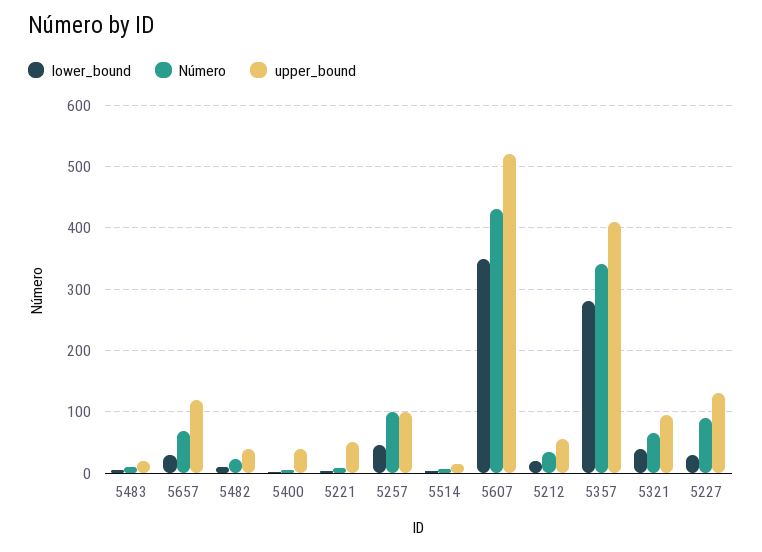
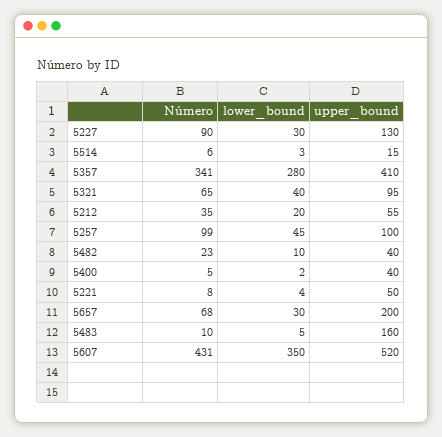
  {
    "lower_bound": {
      "5483": 5,
      "5657": 30,
      "5482": 10,
      "5400": 2,
      "5221": 4,
      "5257": 45,
      "5514": 3,
      "5607": 350,
      "5212": 20,
      "5357": 280,
      "5321": 40,
      "5227": 30
    },
    "Número": {
      "5483": 10,
      "5657": 68,
      "5482": 23,
      "5400": 5,
      "5221": 8,
      "5257": 99,
      "5514": 6,
      "5607": 431,
      "5212": 35,
      "5357": 341,
      "5321": 65,
      "5227": 90
    },
    "upper_bound": {
-     "5483": 20,
+     "5483": 160,
-     "5657": 120,
+     "5657": 200,
      "5482": 40,
      "5400": 40,
      "5221": 50,
      "5257": 100,
      "5514": 15,
      "5607": 520,
      "5212": 55,
      "5357": 410,
      "5321": 95,
      "5227": 130
    }
  }

